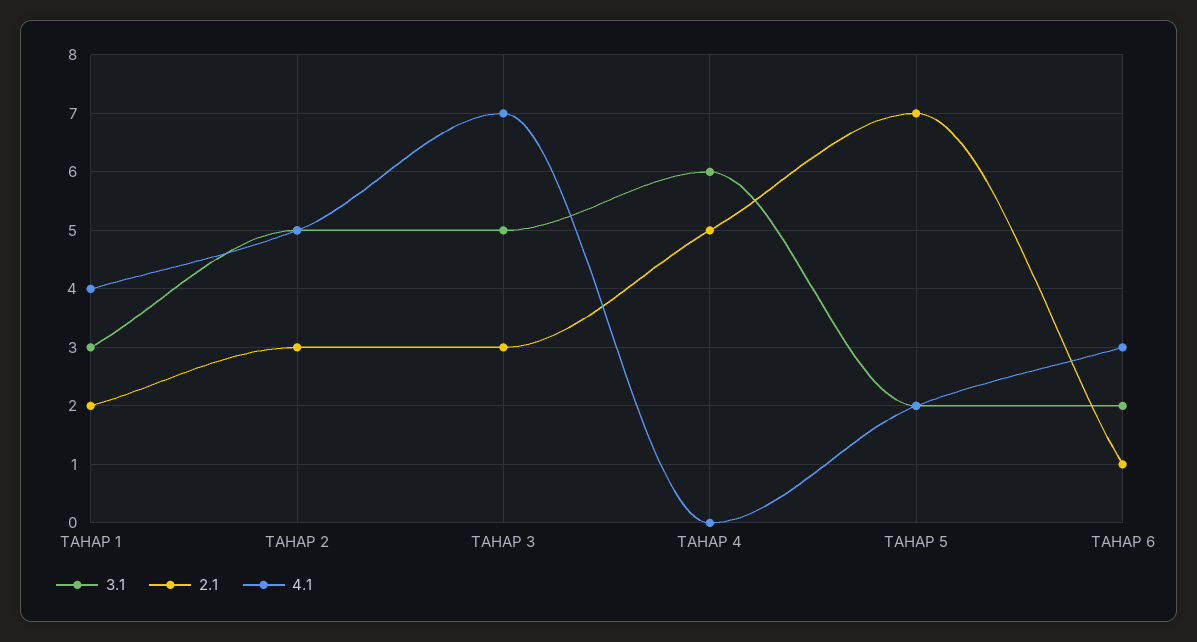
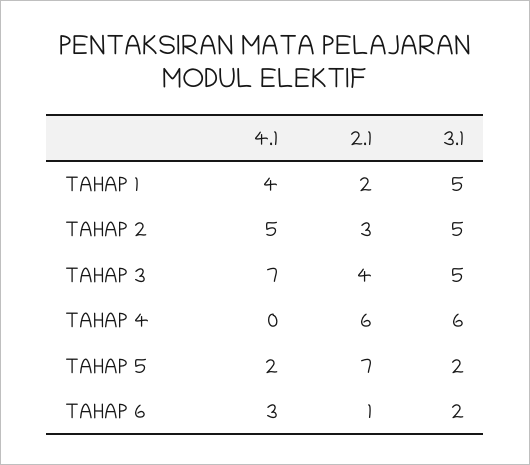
  {
    "3.1": {
-     "TAHAP 1": 3,
+     "TAHAP 1": 5,
      "TAHAP 2": 5,
      "TAHAP 3": 5,
      "TAHAP 4": 6,
      "TAHAP 5": 2,
      "TAHAP 6": 2
    },
    "2.1": {
      "TAHAP 1": 2,
      "TAHAP 2": 3,
-     "TAHAP 3": 3,
+     "TAHAP 3": 4,
-     "TAHAP 4": 5,
+     "TAHAP 4": 6,
      "TAHAP 5": 7,
      "TAHAP 6": 1
    },
    "4.1": {
      "TAHAP 1": 4,
      "TAHAP 2": 5,
      "TAHAP 3": 7,
      "TAHAP 4": 0,
      "TAHAP 5": 2,
      "TAHAP 6": 3
    }
  }

